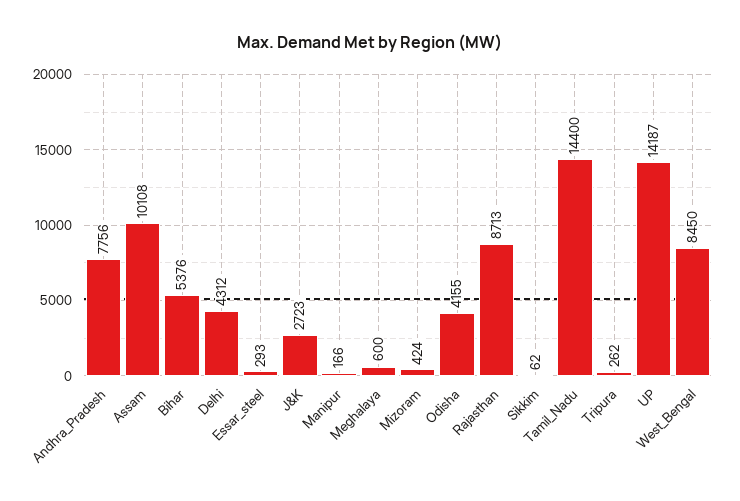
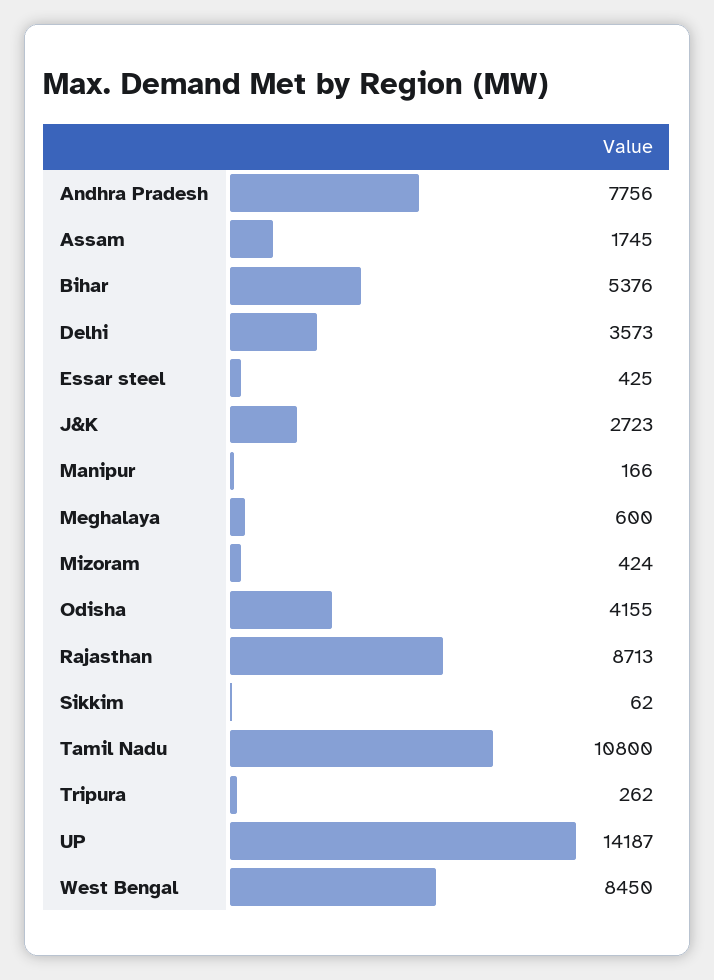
  {
    "Andhra_Pradesh": 7756,
-   "Assam": 10108,
+   "Assam": 1745,
    "Bihar": 5376,
-   "Delhi": 4312,
+   "Delhi": 3573,
-   "Essar_steel": 293,
+   "Essar_steel": 425,
    "J&K": 2723,
    "Manipur": 166,
    "Meghalaya": 600,
    "Mizoram": 424,
    "Odisha": 4155,
    "Rajasthan": 8713,
    "Sikkim": 62,
-   "Tamil_Nadu": 14400,
+   "Tamil_Nadu": 10800,
    "Tripura": 262,
    "UP": 14187,
    "West_Bengal": 8450
  }

